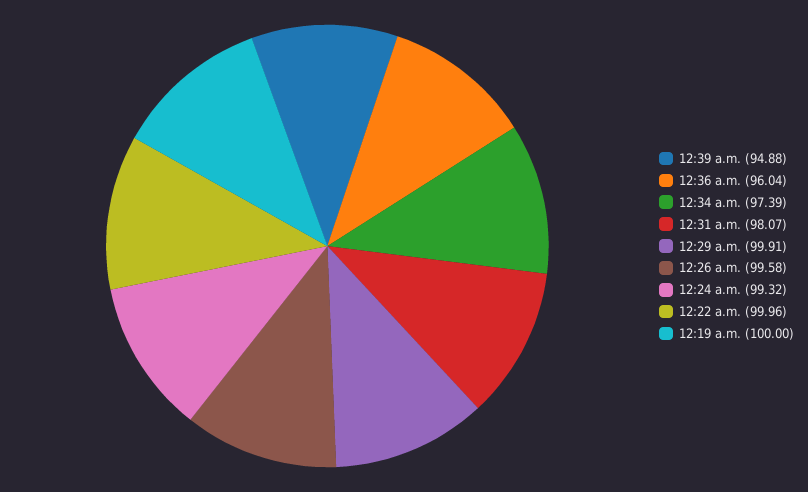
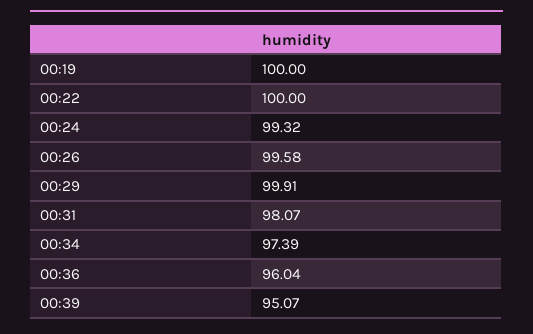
  {
-   "12:39 a.m.": 94.88,
+   "12:39 a.m.": 95.07,
    "12:36 a.m.": 96.04,
    "12:34 a.m.": 97.39,
    "12:31 a.m.": 98.07,
    "12:29 a.m.": 99.91,
    "12:26 a.m.": 99.58,
    "12:24 a.m.": 99.32,
-   "12:22 a.m.": 99.96,
+   "12:22 a.m.": 100,
    "12:19 a.m.": 100
  }

